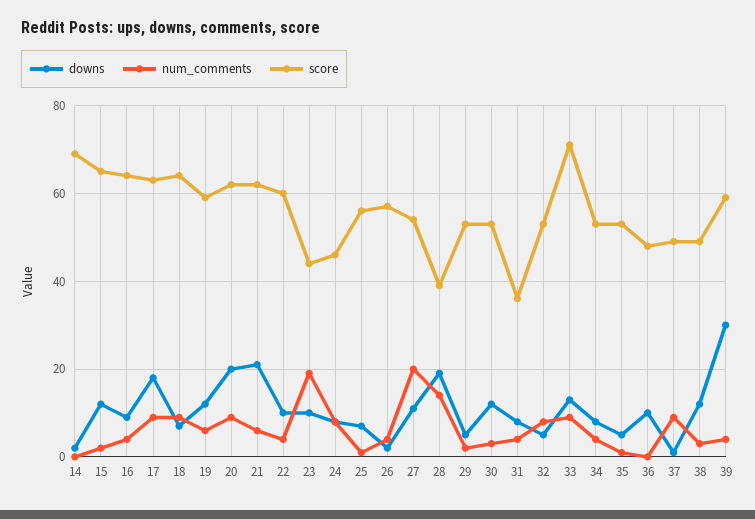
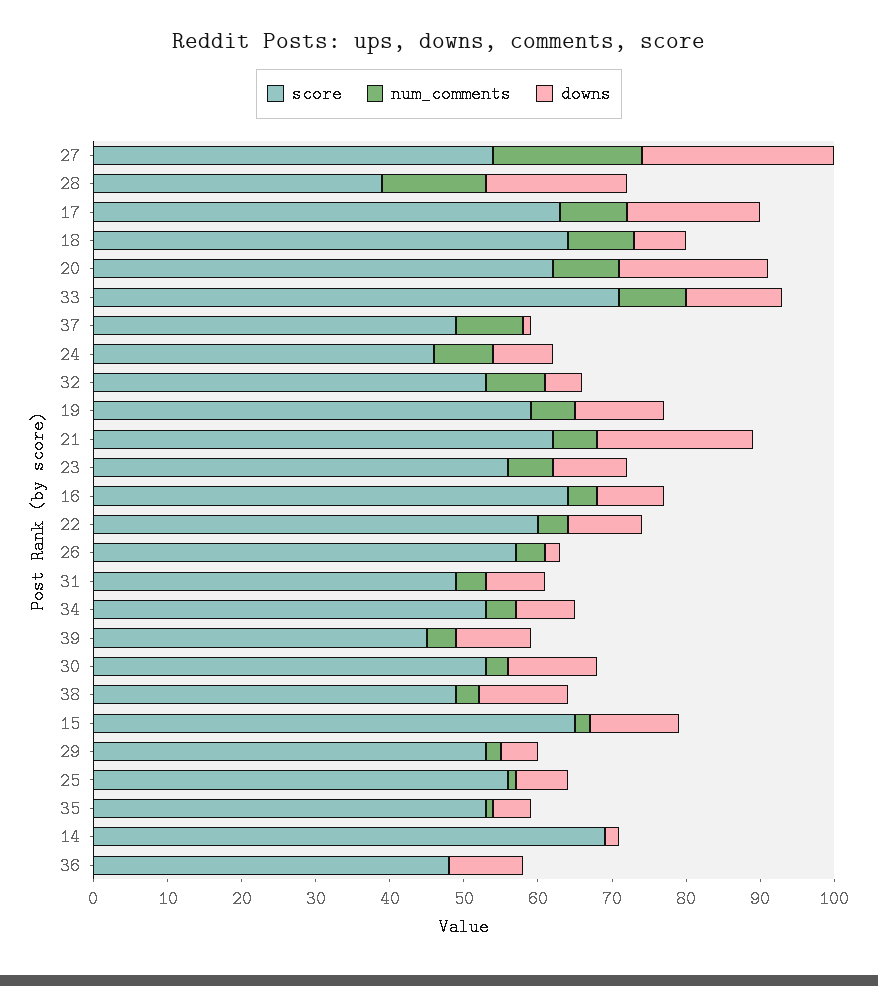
  {
    "downs": {
      "14": 0,
      "15": 10,
      "16": 10,
      "17": 20,
      "18": 5,
      "19": 10,
      "20": 20,
      "21": 20,
      "22": 10,
      "23": 10,
      "24": 10,
      "25": 5,
      "26": 0,
-     "27": 10,
+     "27": 25,
      "28": 20,
      "29": 5,
      "30": 10,
      "31": 10,
      "32": 5,
      "33": 15,
      "34": 10,
      "35": 5,
      "36": 10,
      "37": 0,
      "38": 10,
-     "39": 30
+     "39": 10
    },
    "num_comments": {
      "14": 0,
      "15": 0,
      "16": 5,
      "17": 10,
      "18": 10,
      "19": 5,
      "20": 10,
      "21": 5,
      "22": 5,
-     "23": 20,
+     "23": 5,
      "24": 10,
      "25": 0,
      "26": 5,
      "27": 20,
      "28": 15,
      "29": 0,
      "30": 5,
      "31": 5,
      "32": 10,
      "33": 10,
      "34": 5,
      "35": 0,
      "36": 0,
      "37": 10,
      "38": 5,
      "39": 5
    },
    "score": {
      "14": 70,
      "15": 65,
      "16": 65,
      "17": 65,
      "18": 65,
      "19": 60,
      "20": 60,
      "21": 60,
      "22": 60,
-     "23": 45,
+     "23": 55,
      "24": 45,
      "25": 55,
      "26": 55,
      "27": 55,
      "28": 40,
      "29": 55,
      "30": 55,
-     "31": 35,
+     "31": 50,
      "32": 55,
      "33": 70,
      "34": 55,
      "35": 55,
      "36": 50,
      "37": 50,
      "38": 50,
-     "39": 60
+     "39": 45
    }
  }

